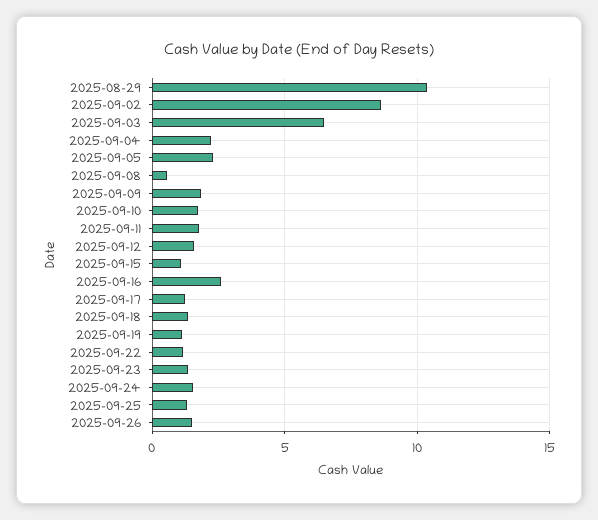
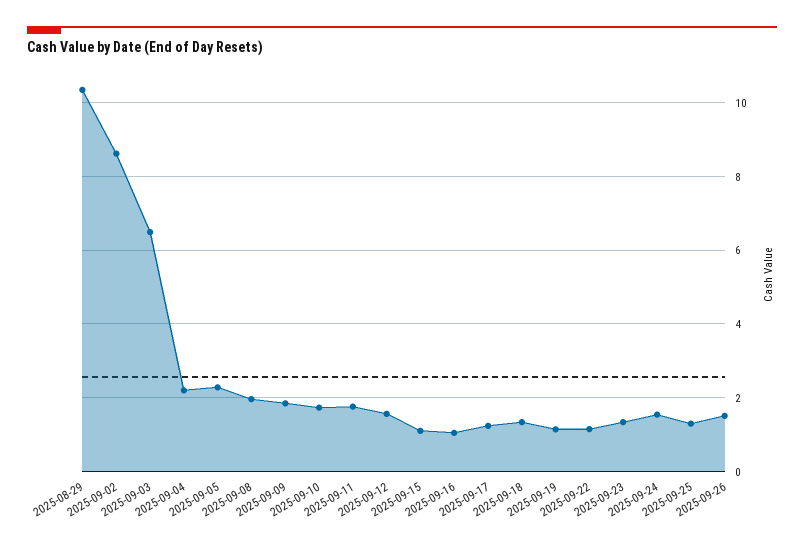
  {
    "2025-08-29": 10.4,
    "2025-09-02": 8.6,
    "2025-09-03": 6.4,
    "2025-09-04": 2.2,
    "2025-09-05": 2.2,
-   "2025-09-08": 0.5,
+   "2025-09-08": 2,
    "2025-09-09": 1.8,
    "2025-09-10": 1.8,
    "2025-09-11": 1.8,
    "2025-09-12": 1.6,
    "2025-09-15": 1.2,
-   "2025-09-16": 2.5,
+   "2025-09-16": 1,
    "2025-09-17": 1.2,
    "2025-09-18": 1.4,
    "2025-09-19": 1.2,
    "2025-09-22": 1.2,
    "2025-09-23": 1.4,
    "2025-09-24": 1.6,
    "2025-09-25": 1.4,
    "2025-09-26": 1.6
  }

